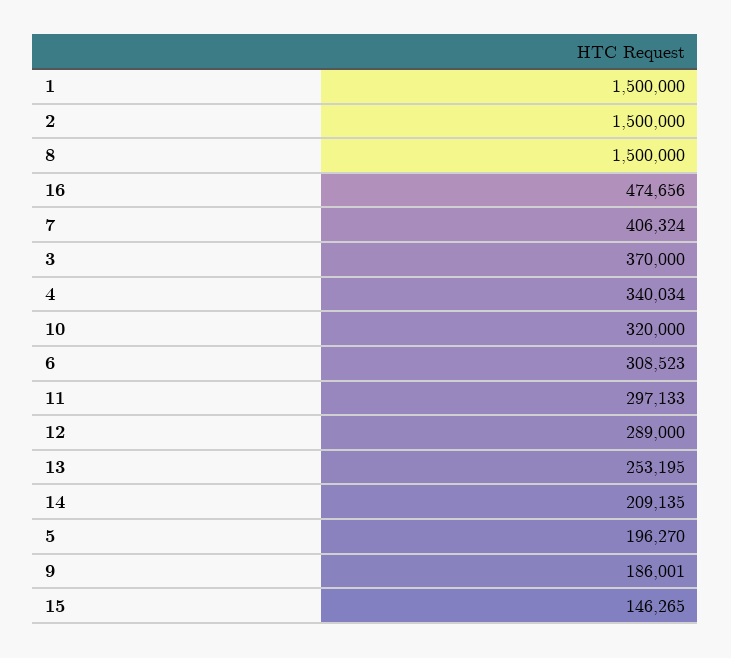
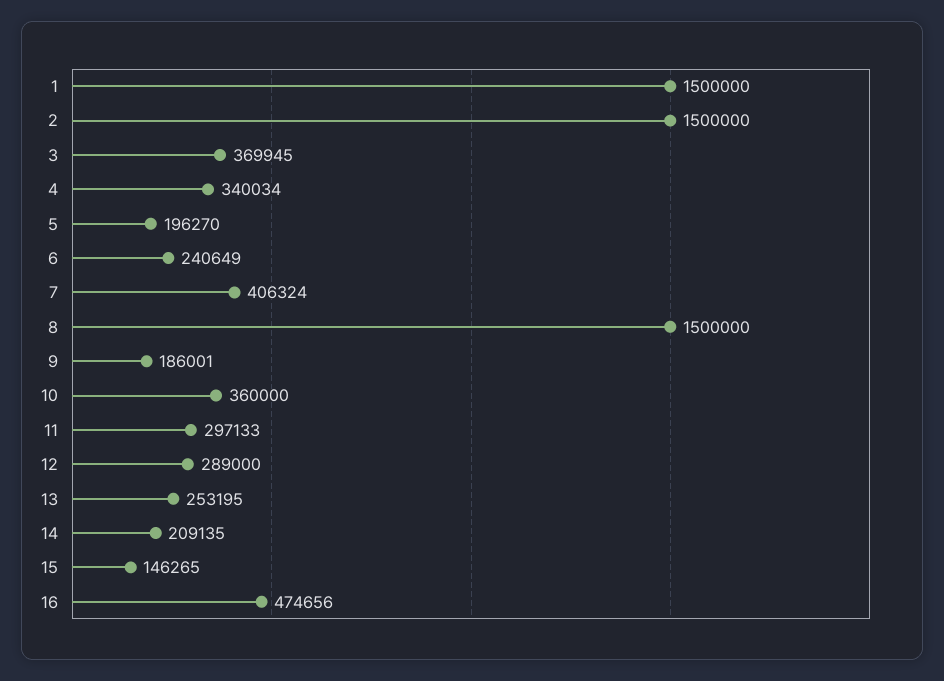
  {
    "1": 1500000,
    "2": 1500000,
    "8": 1500000,
    "16": 474656,
    "7": 406324,
-   "3": 370000,
+   "3": 369945,
    "4": 340034,
-   "10": 320000,
+   "10": 360000,
-   "6": 308523,
+   "6": 240649,
    "11": 297133,
    "12": 289000,
    "13": 253195,
    "14": 209135,
    "5": 196270,
    "9": 186001,
    "15": 146265
  }

